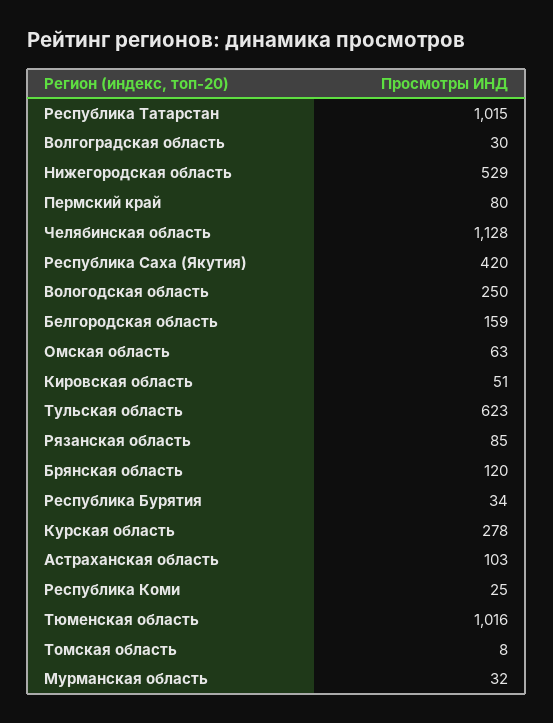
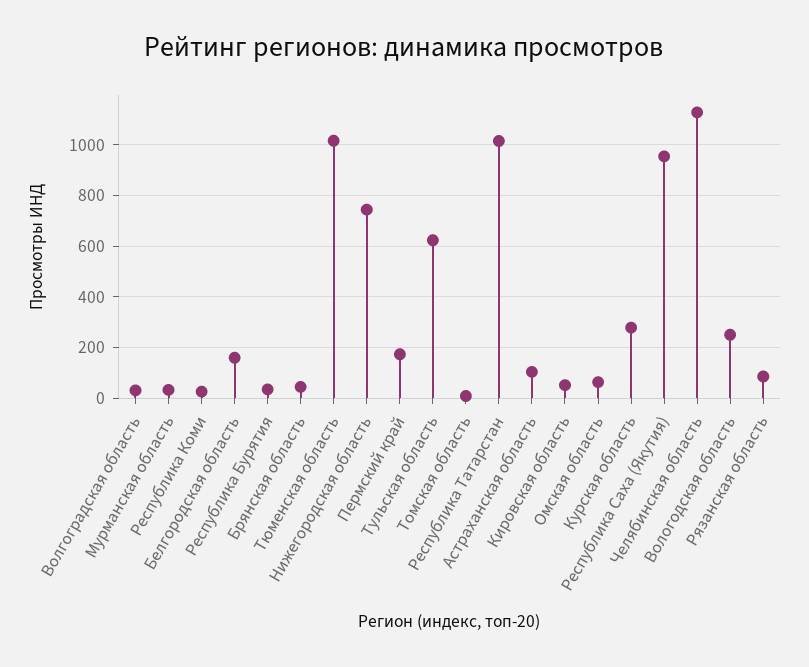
  {
    "Республика Татарстан": 1015,
    "Волгоградская область": 30,
-   "Нижегородская область": 529,
+   "Нижегородская область": 750,
-   "Пермский край": 80,
+   "Пермский край": 175,
    "Челябинская область": 1128,
-   "Республика Саха (Якутия)": 420,
+   "Республика Саха (Якутия)": 950,
    "Вологодская область": 250,
    "Белгородская область": 159,
    "Омская область": 63,
    "Кировская область": 51,
    "Тульская область": 623,
    "Рязанская область": 85,
-   "Брянская область": 120,
+   "Брянская область": 50,
    "Республика Бурятия": 34,
    "Курская область": 278,
    "Астраханская область": 103,
    "Республика Коми": 25,
    "Тюменская область": 1016,
    "Томская область": 8,
    "Мурманская область": 32
  }

